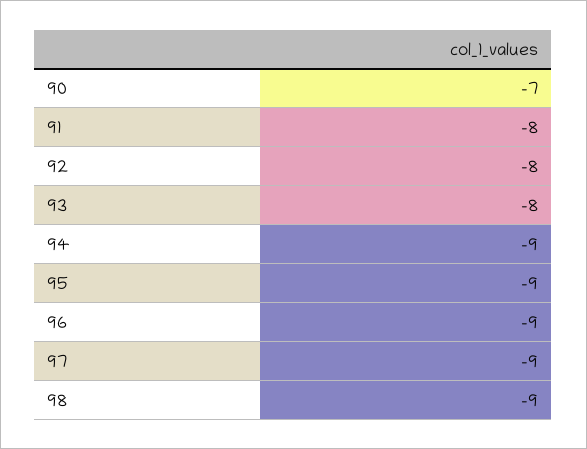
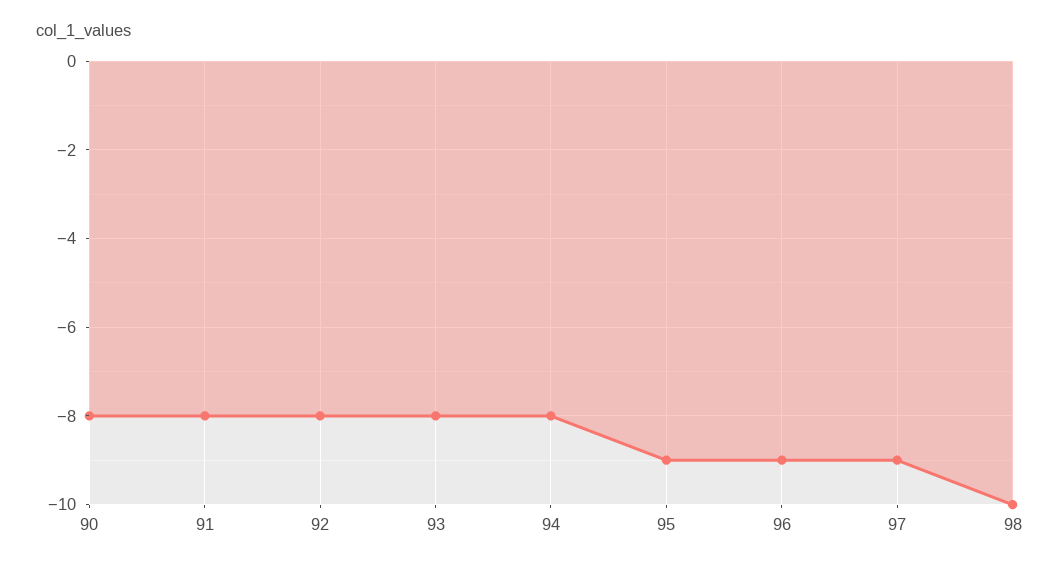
  {
-   "90": -7,
+   "90": -8,
    "91": -8,
    "92": -8,
    "93": -8,
-   "94": -9,
+   "94": -8,
    "95": -9,
    "96": -9,
    "97": -9,
-   "98": -9
+   "98": -10
  }

